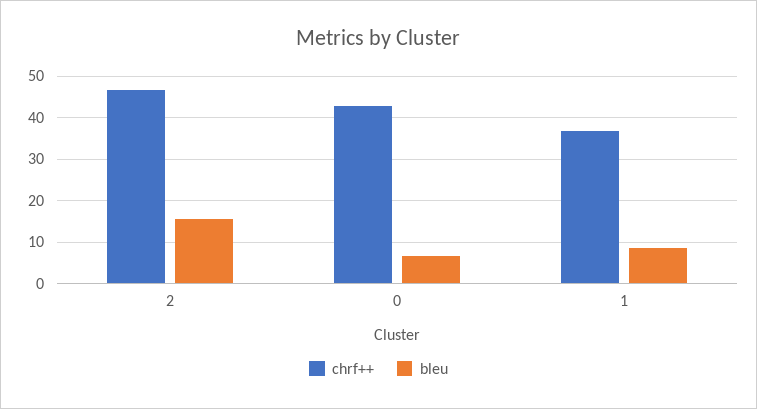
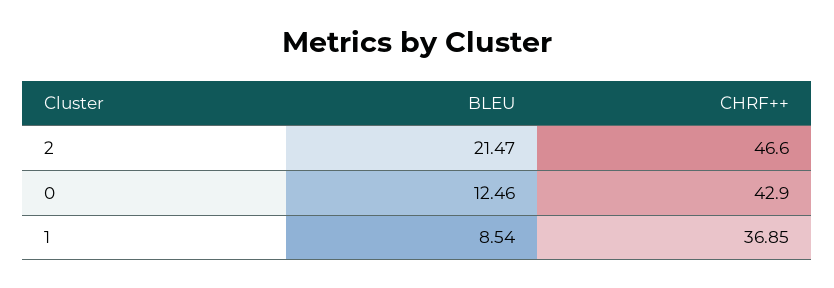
  {
    "chrf++": {
      "2": 46.6,
      "0": 42.9,
      "1": 36.85
    },
    "bleu": {
-     "2": 16,
+     "2": 21.47,
-     "0": 6,
+     "0": 12.46,
      "1": 8.54
    }
  }

